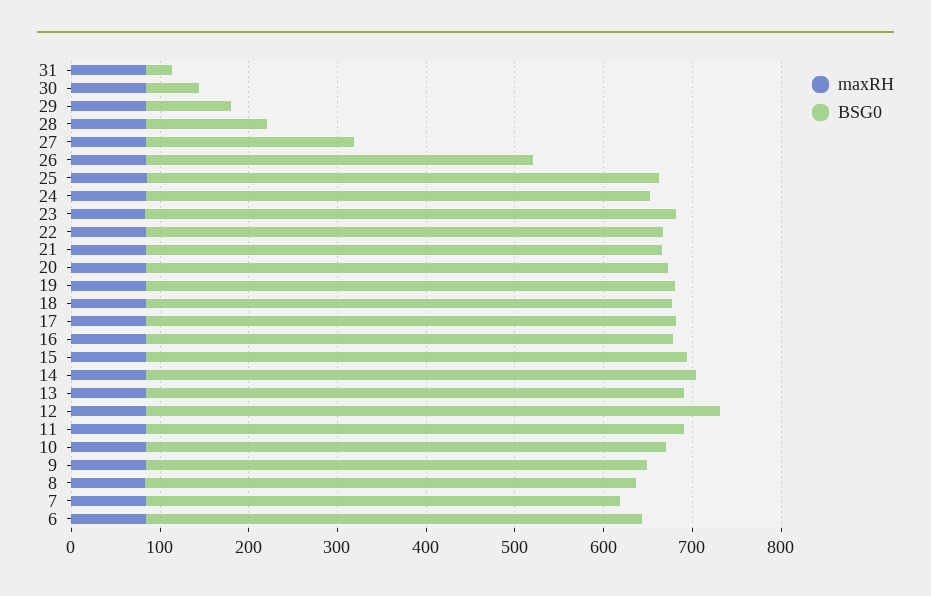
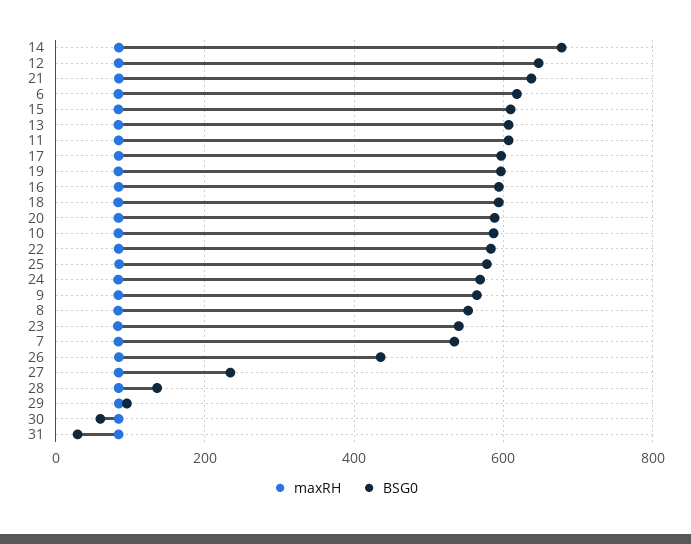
  {
    "maxRH": {
      "31": 80,
      "30": 80,
      "29": 80,
      "28": 80,
      "27": 80,
      "26": 80,
      "25": 80,
      "24": 80,
      "23": 80,
      "22": 80,
      "21": 80,
      "20": 80,
      "19": 80,
      "18": 80,
      "17": 80,
      "16": 80,
      "15": 80,
      "14": 80,
      "13": 80,
      "12": 80,
      "11": 80,
      "10": 80,
      "9": 80,
      "8": 80,
      "7": 80,
      "6": 80
    },
    "BSG0": {
      "31": 20,
      "30": 60,
      "29": 100,
      "28": 140,
      "27": 240,
      "26": 440,
      "25": 580,
      "24": 560,
-     "23": 600,
+     "23": 540,
      "22": 580,
-     "21": 580,
+     "21": 640,
      "20": 580,
      "19": 600,
      "18": 600,
      "17": 600,
      "16": 600,
      "15": 600,
-     "14": 620,
+     "14": 680,
      "13": 600,
      "12": 640,
      "11": 600,
      "10": 580,
      "9": 560,
      "8": 560,
      "7": 540,
-     "6": 560
+     "6": 620
    }
  }

